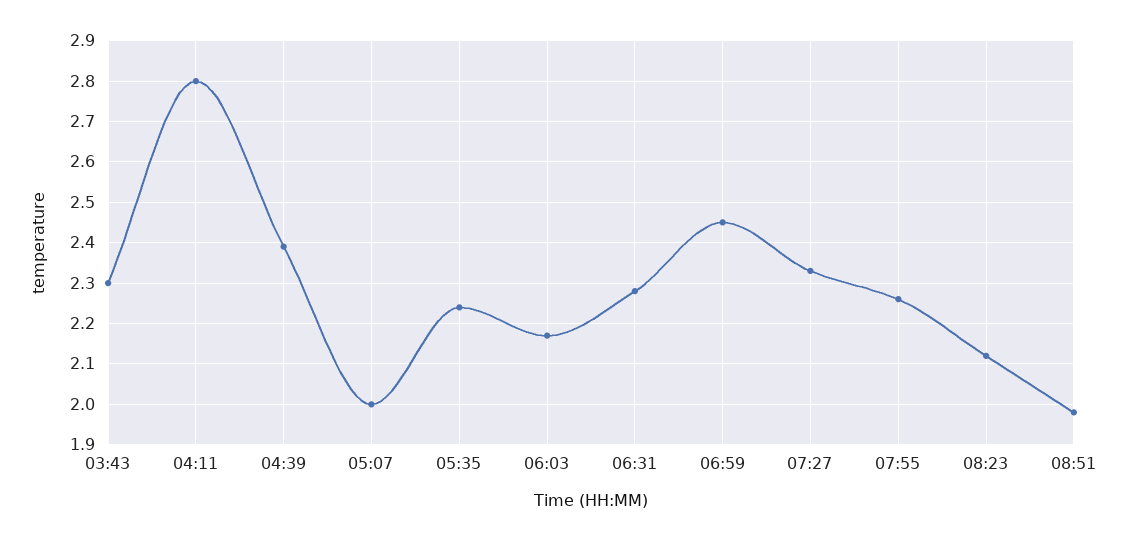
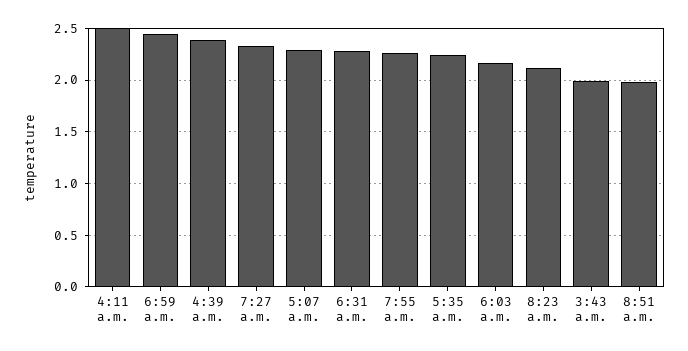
  {
-   "03:43": 2.3,
+   "03:43": 2,
-   "04:11": 2.8,
+   "04:11": 2.5,
    "04:39": 2.4,
-   "05:07": 2,
+   "05:07": 2.3,
    "05:35": 2.25,
    "06:03": 2.15,
    "06:31": 2.3,
    "06:59": 2.45,
    "07:27": 2.35,
    "07:55": 2.25,
    "08:23": 2.1,
    "08:51": 2
  }

